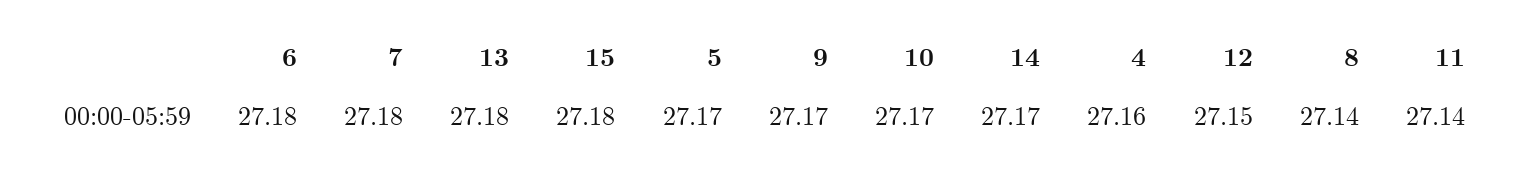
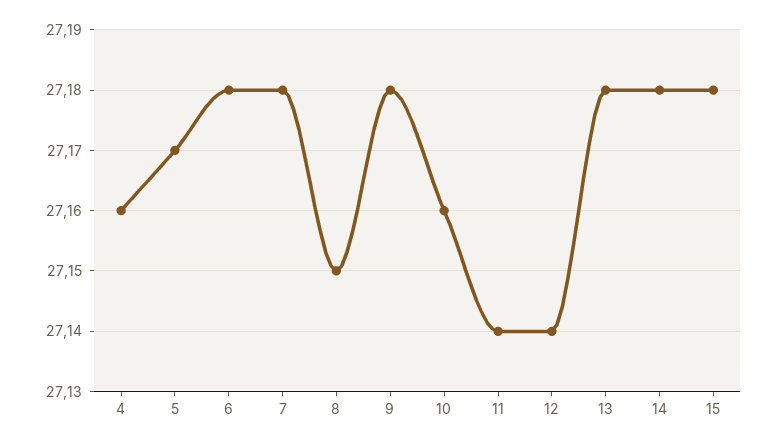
  {
    "6": 27.18,
    "7": 27.18,
    "13": 27.18,
    "15": 27.18,
    "5": 27.17,
-   "9": 27.17,
+   "9": 27.18,
-   "10": 27.17,
+   "10": 27.16,
-   "14": 27.17,
+   "14": 27.18,
    "4": 27.16,
-   "12": 27.15,
+   "12": 27.14,
-   "8": 27.14,
+   "8": 27.15,
    "11": 27.14
  }

